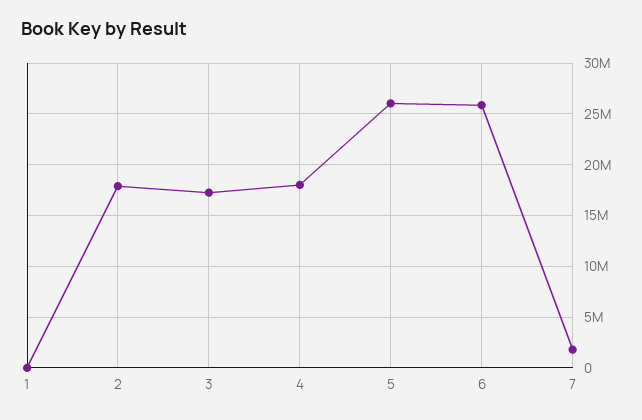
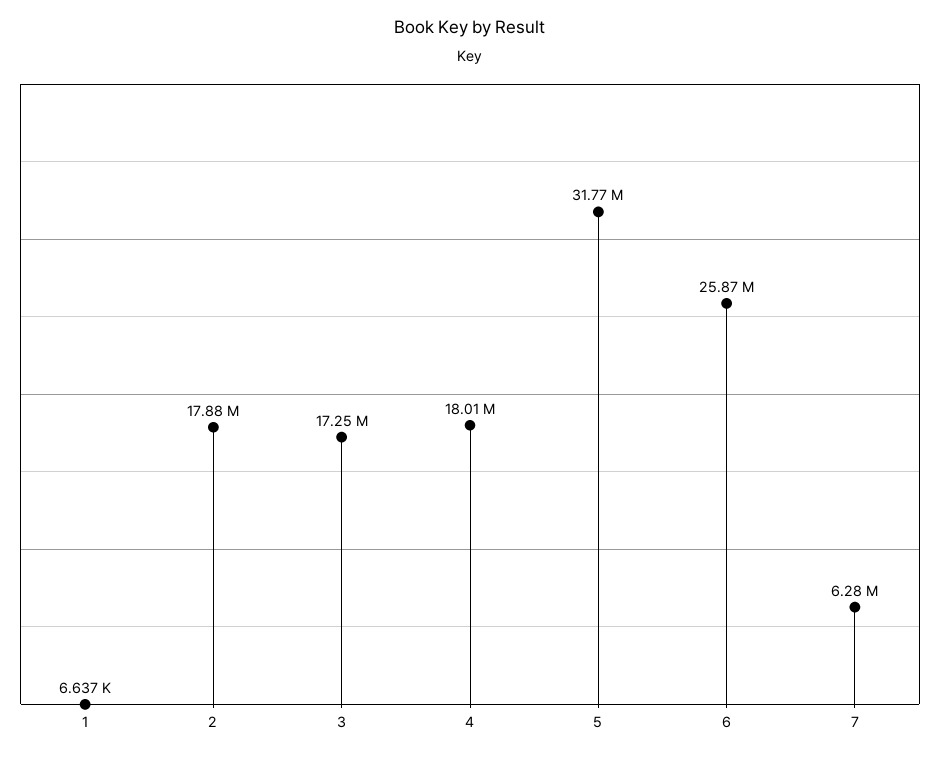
  {
    "1": 6637,
    "2": 17880000,
    "3": 17250000,
    "4": 18010000,
-   "5": 26000000,
+   "5": 31770000,
    "6": 25870000,
-   "7": 2000000
+   "7": 6280000
  }

